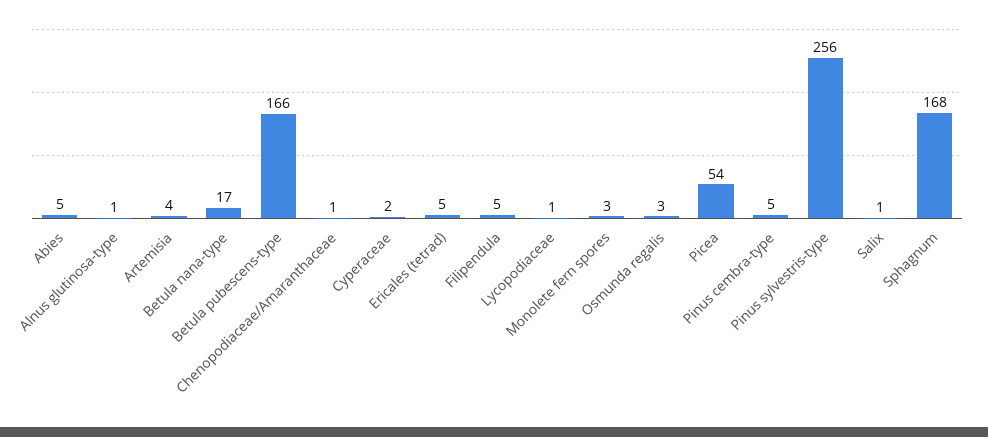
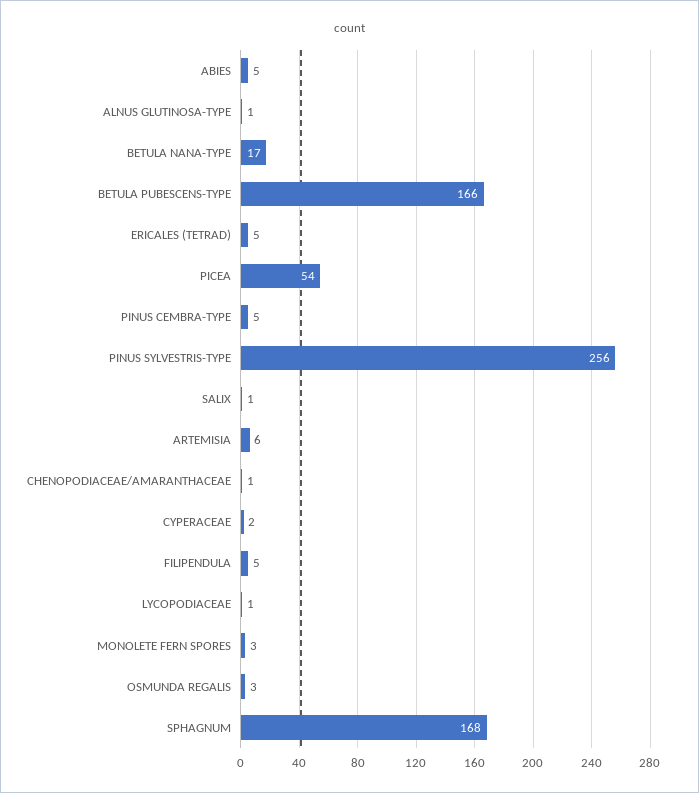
  {
    "Abies": 5,
    "Alnus glutinosa-type": 1,
-   "Artemisia": 4,
+   "Artemisia": 6,
    "Betula nana-type": 17,
    "Betula pubescens-type": 166,
    "Chenopodiaceae/Amaranthaceae": 1,
    "Cyperaceae": 2,
    "Ericales (tetrad)": 5,
    "Filipendula": 5,
    "Lycopodiaceae": 1,
    "Monolete fern spores": 3,
    "Osmunda regalis": 3,
    "Picea": 54,
    "Pinus cembra-type": 5,
    "Pinus sylvestris-type": 256,
    "Salix": 1,
    "Sphagnum": 168
  }

